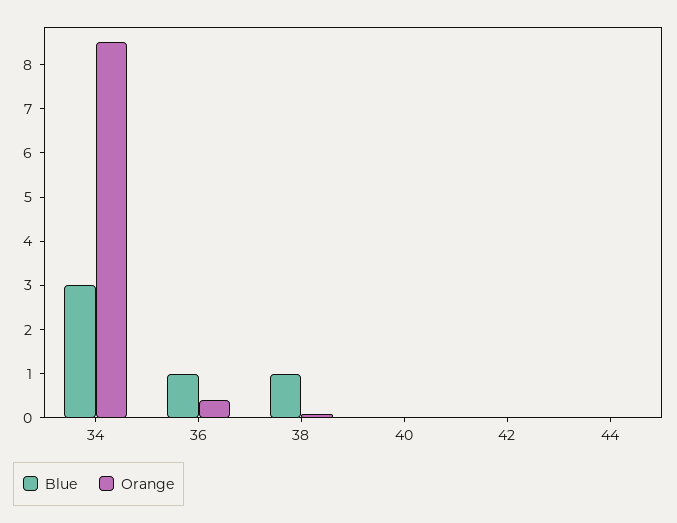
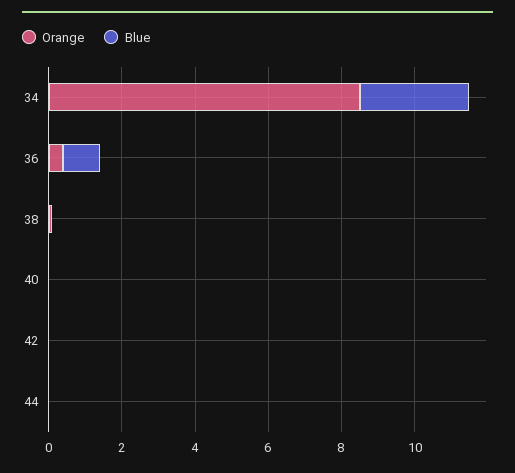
  {
    "Blue": {
      "34": 3,
      "36": 1,
-     "38": 1,
+     "38": 0,
      "40": 0,
      "42": 0,
      "44": 0
    },
    "Orange": {
      "34": 8.5,
      "36": 0.5,
      "38": 0,
      "40": 0,
      "42": 0,
      "44": 0
    }
  }

